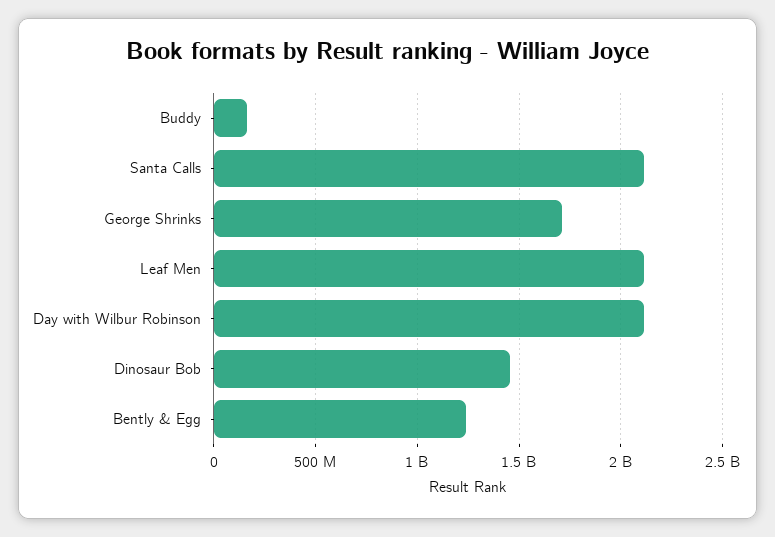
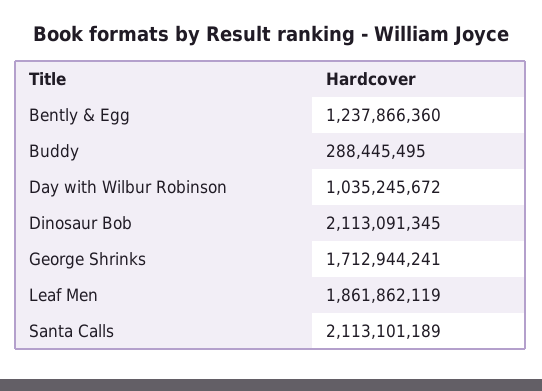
  {
-   "Buddy": 150000000,
+   "Buddy": 288445495,
    "Santa Calls": 2113101189,
    "George Shrinks": 1712944241,
-   "Leaf Men": 2100000000,
+   "Leaf Men": 1861862119,
-   "Day with Wilbur Robinson": 2100000000,
+   "Day with Wilbur Robinson": 1035245672,
-   "Dinosaur Bob": 1450000000,
+   "Dinosaur Bob": 2113091345,
    "Bently & Egg": 1237866360
  }

